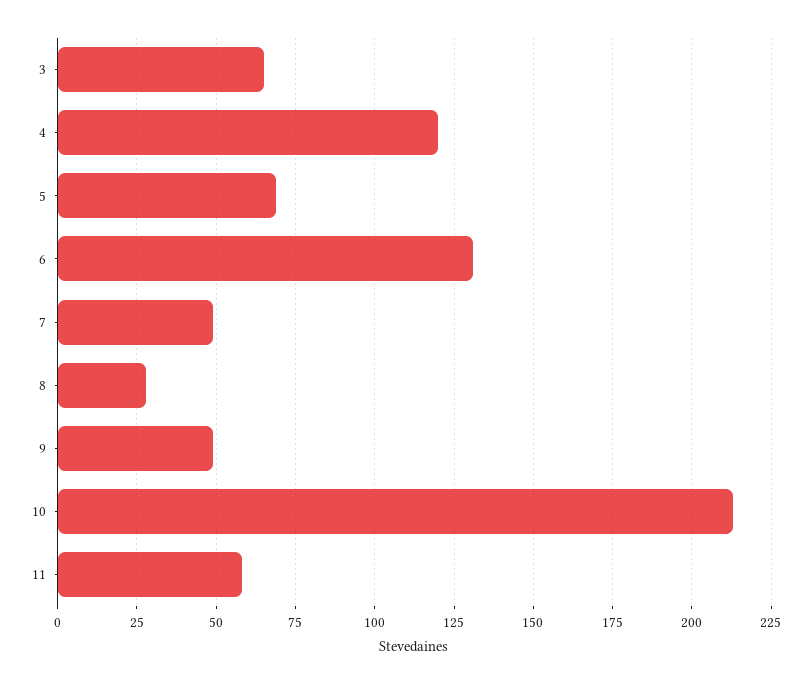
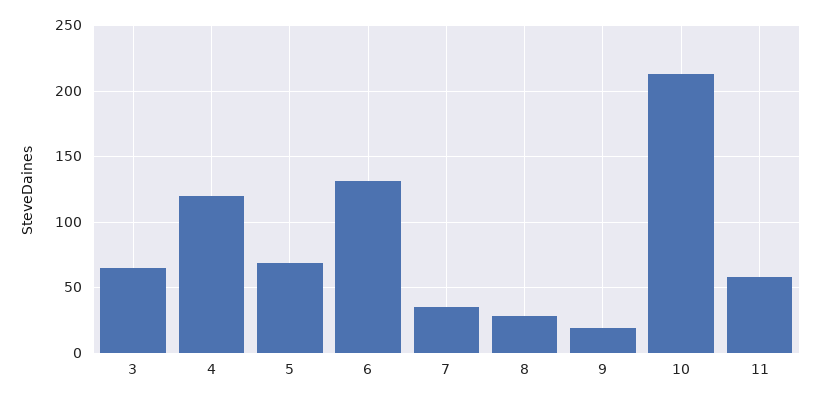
  {
    "3": 65,
    "4": 120,
    "5": 70,
    "6": 130,
-   "7": 50,
+   "7": 35,
    "8": 30,
-   "9": 50,
+   "9": 20,
    "10": 215,
    "11": 60
  }

